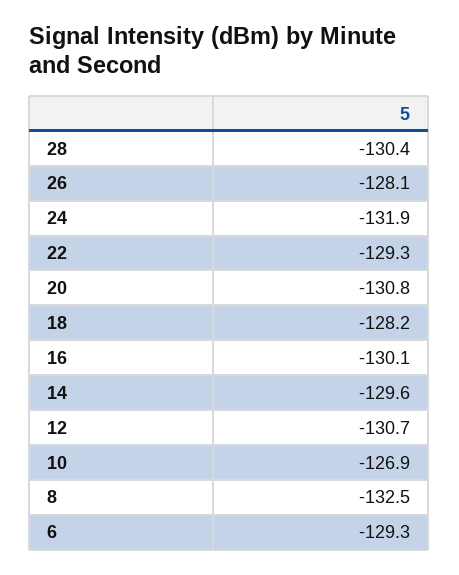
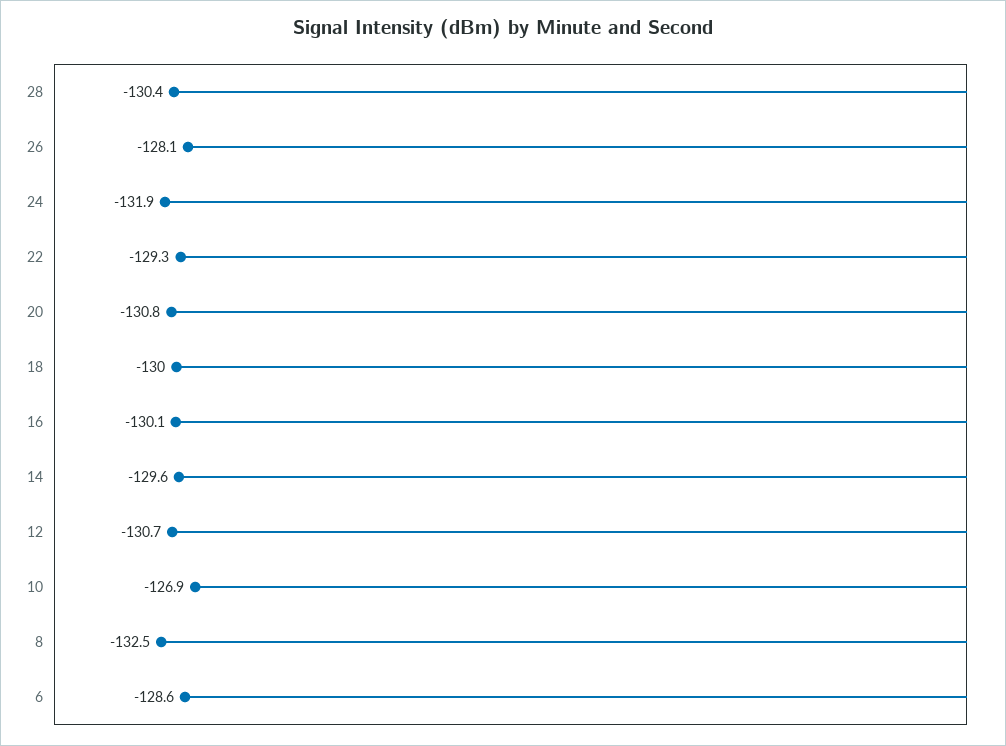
  {
    "28": -130.4,
    "26": -128.1,
    "24": -131.9,
    "22": -129.3,
    "20": -130.8,
-   "18": -128.2,
+   "18": -130,
    "16": -130.1,
    "14": -129.6,
    "12": -130.7,
    "10": -126.9,
    "8": -132.5,
-   "6": -129.3
+   "6": -128.6
  }

